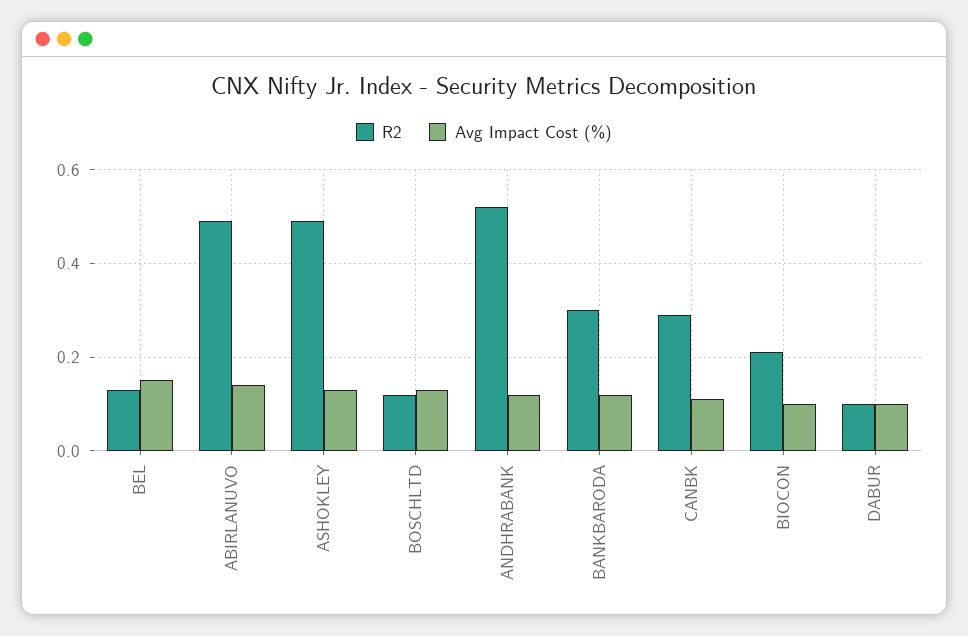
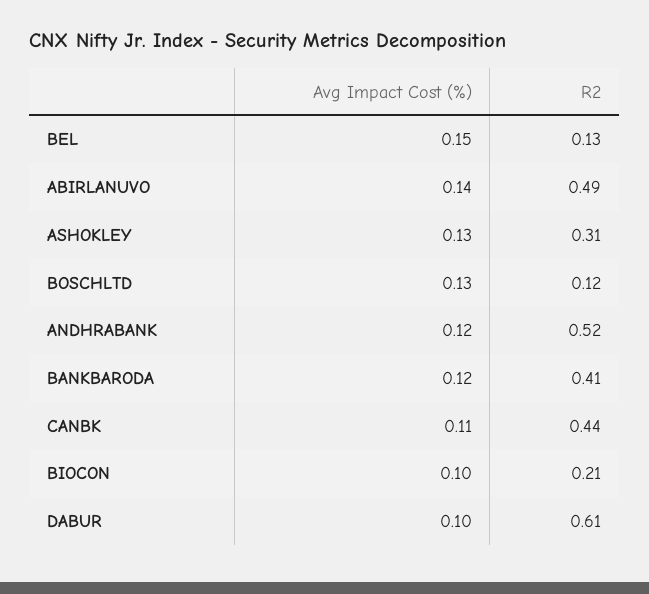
  {
    "R2": {
      "BEL": 0.13,
      "ABIRLANUVO": 0.49,
-     "ASHOKLEY": 0.5,
+     "ASHOKLEY": 0.31,
      "BOSCHLTD": 0.12,
      "ANDHRABANK": 0.52,
-     "BANKBARODA": 0.3,
+     "BANKBARODA": 0.41,
-     "CANBK": 0.3,
+     "CANBK": 0.44,
      "BIOCON": 0.21,
-     "DABUR": 0.1
+     "DABUR": 0.61
    },
    "Avg Impact Cost (%)": {
      "BEL": 0.15,
      "ABIRLANUVO": 0.14,
      "ASHOKLEY": 0.13,
      "BOSCHLTD": 0.13,
      "ANDHRABANK": 0.12,
      "BANKBARODA": 0.12,
      "CANBK": 0.11,
      "BIOCON": 0.1,
      "DABUR": 0.1
    }
  }

